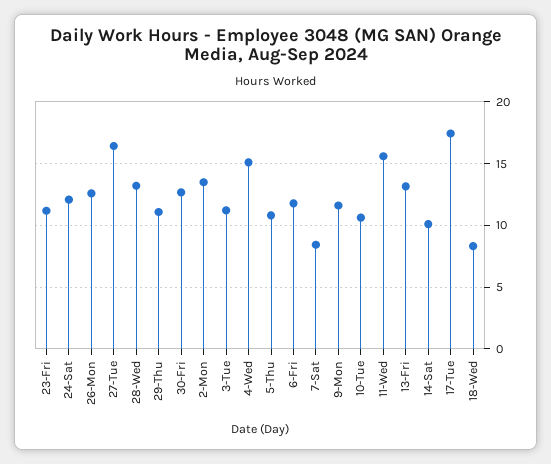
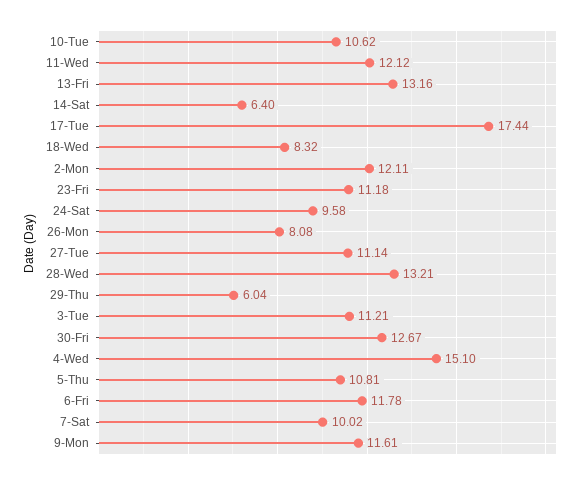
  {
    "23-Fri": 11.18,
-   "24-Sat": 12,
+   "24-Sat": 9.58,
-   "26-Mon": 12.5,
+   "26-Mon": 8.08,
-   "27-Tue": 16.5,
+   "27-Tue": 11.14,
    "28-Wed": 13.21,
-   "29-Thu": 11,
+   "29-Thu": 6.04,
    "30-Fri": 12.67,
-   "2-Mon": 13.5,
+   "2-Mon": 12.11,
    "3-Tue": 11.21,
    "4-Wed": 15.1,
    "5-Thu": 10.81,
    "6-Fri": 11.78,
-   "7-Sat": 8.5,
+   "7-Sat": 10.02,
    "9-Mon": 11.61,
    "10-Tue": 10.62,
-   "11-Wed": 15.5,
+   "11-Wed": 12.12,
    "13-Fri": 13.16,
-   "14-Sat": 10,
+   "14-Sat": 6.4,
    "17-Tue": 17.44,
    "18-Wed": 8.32
  }

